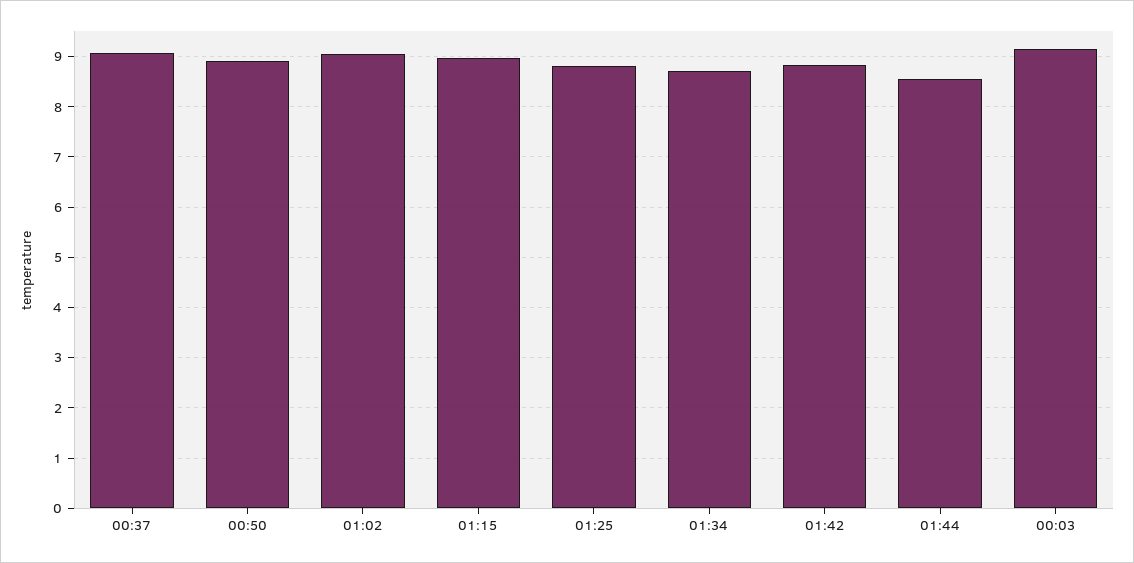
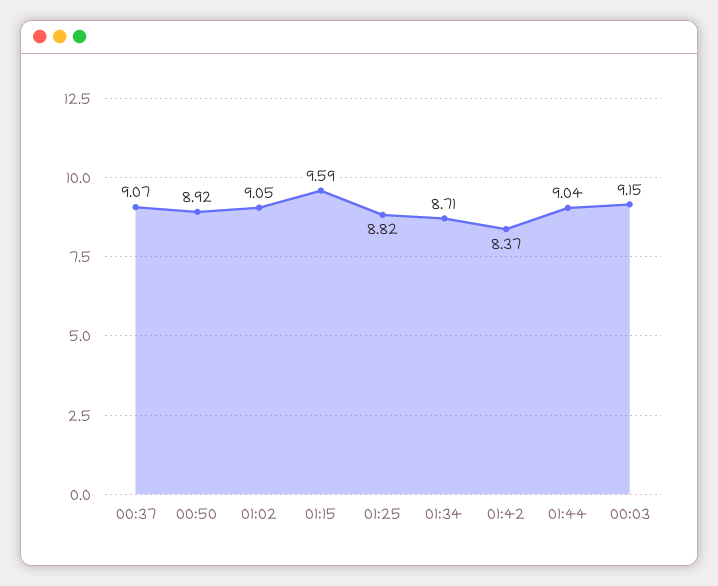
  {
    "00:37": 9.07,
    "00:50": 8.92,
    "01:02": 9.05,
-   "01:15": 9,
+   "01:15": 9.59,
    "01:25": 8.82,
    "01:34": 8.71,
-   "01:42": 8.8,
+   "01:42": 8.37,
-   "01:44": 8.6,
+   "01:44": 9.04,
    "00:03": 9.15
  }

